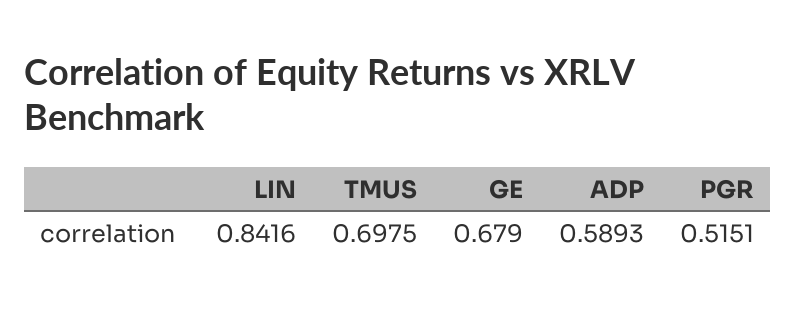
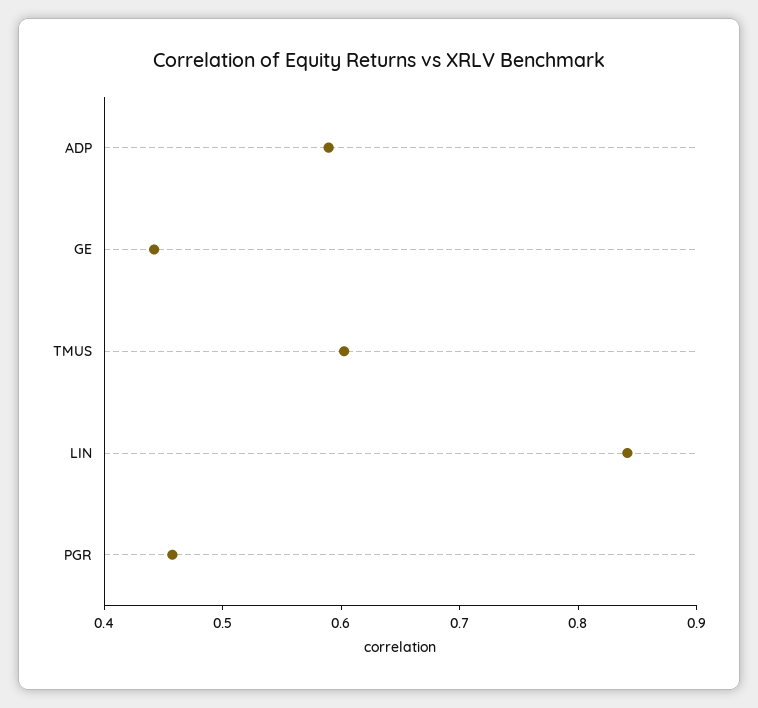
  {
    "LIN": 0.8416,
-   "TMUS": 0.6975,
+   "TMUS": 0.6,
-   "GE": 0.679,
+   "GE": 0.44,
    "ADP": 0.5893,
-   "PGR": 0.5151
+   "PGR": 0.46
  }

